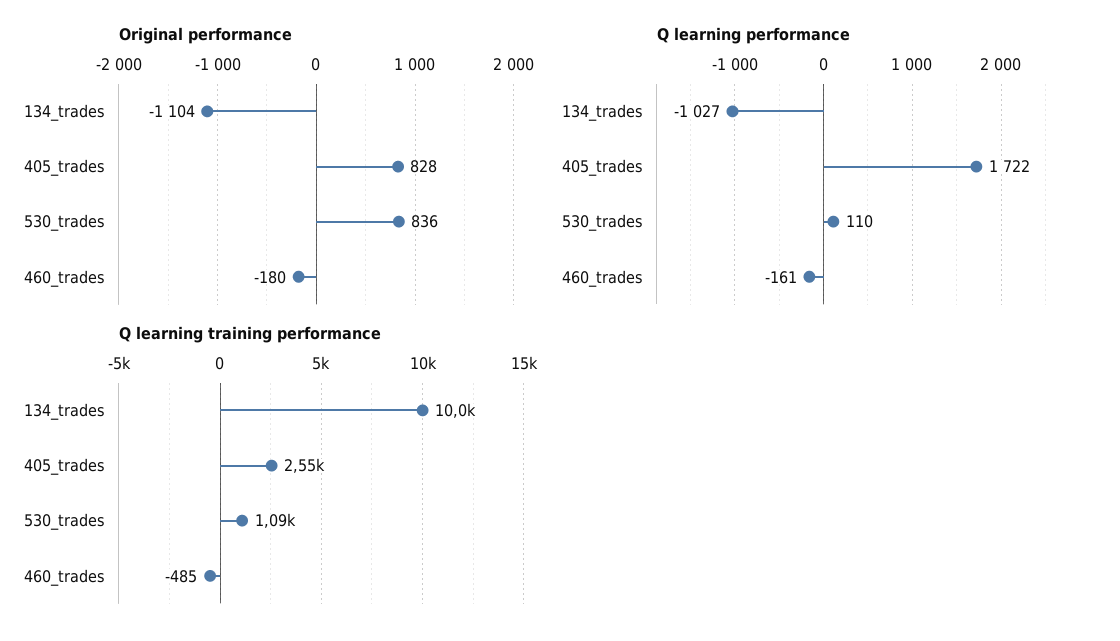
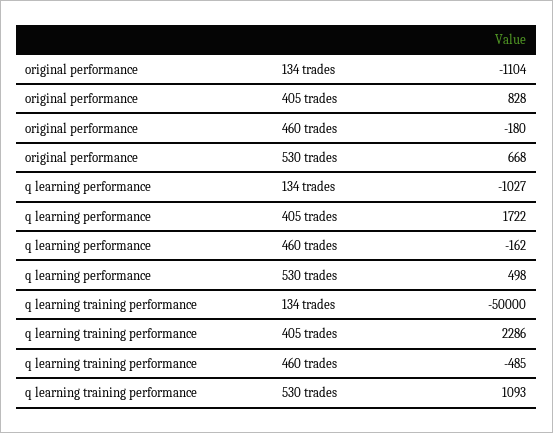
  {
    "Original performance": {
      "134_trades": -1104,
      "405_trades": 828,
-     "530_trades": 836,
+     "530_trades": 668,
      "460_trades": -180
    },
    "Q learning performance": {
      "134_trades": -1027,
      "405_trades": 1722,
-     "530_trades": 110,
+     "530_trades": 498,
-     "460_trades": -161
+     "460_trades": -162
    },
    "Q learning training performance": {
-     "134_trades": 10000,
+     "134_trades": -50000,
-     "405_trades": 2550,
+     "405_trades": 2286,
      "530_trades": 1093,
      "460_trades": -485
    }
  }

